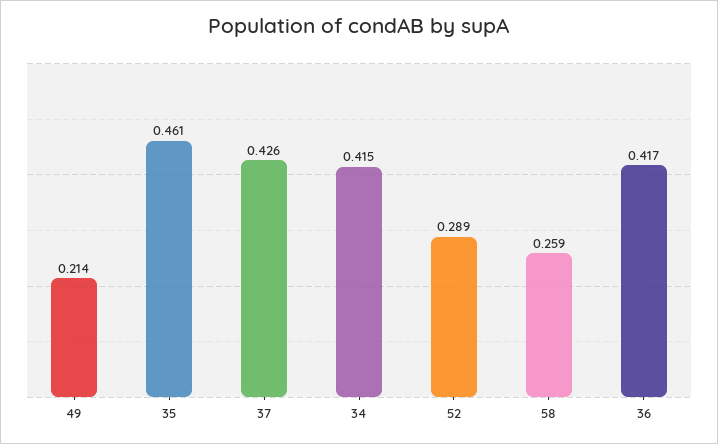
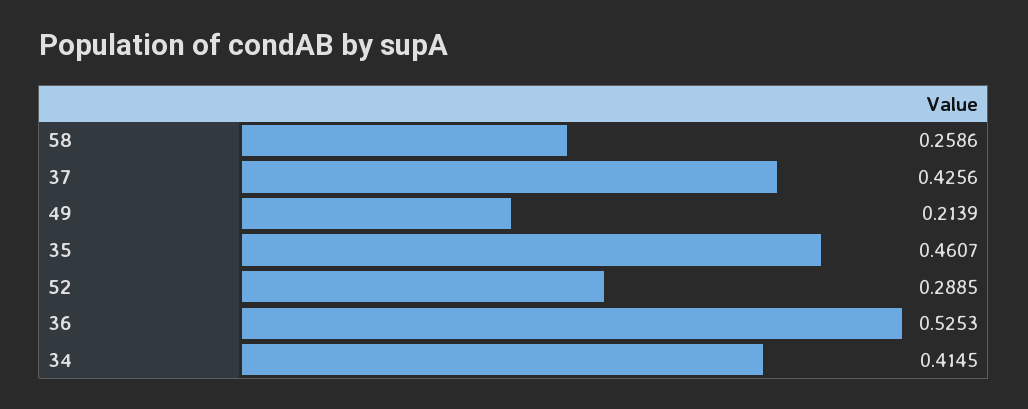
  {
    "49": 0.2139,
    "35": 0.4607,
    "37": 0.4256,
    "34": 0.4145,
    "52": 0.2885,
    "58": 0.2586,
-   "36": 0.417
+   "36": 0.5253
  }

